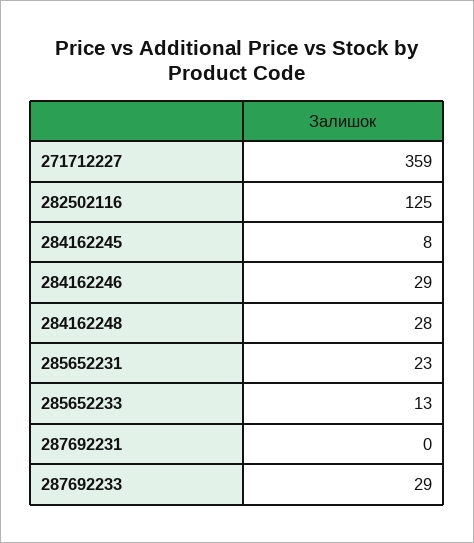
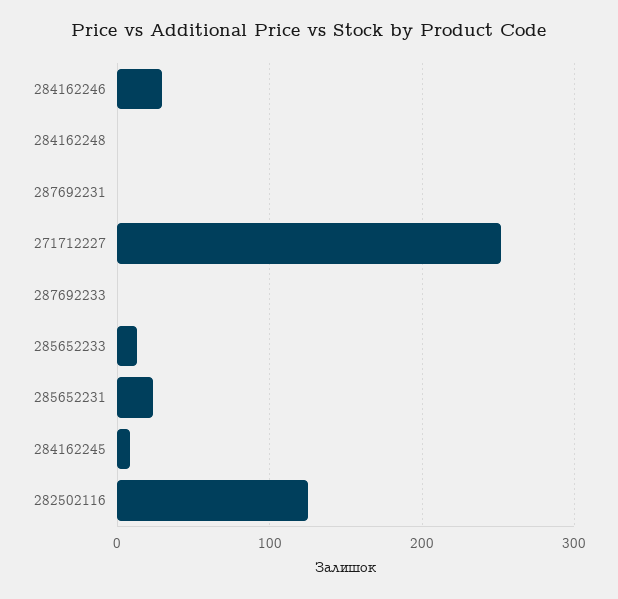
  {
-   "271712227": 359,
+   "271712227": 250,
    "282502116": 125,
    "284162245": 8,
    "284162246": 29,
-   "284162248": 28,
+   "284162248": 0,
    "285652231": 23,
    "285652233": 13,
    "287692231": 0,
-   "287692233": 29
+   "287692233": 0
  }

